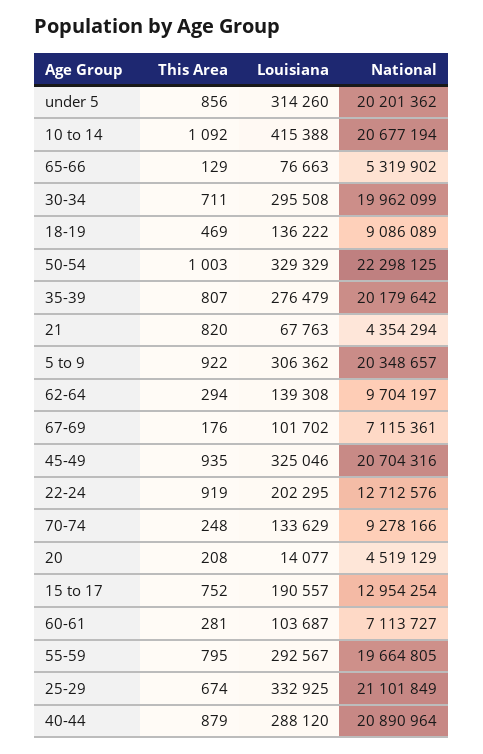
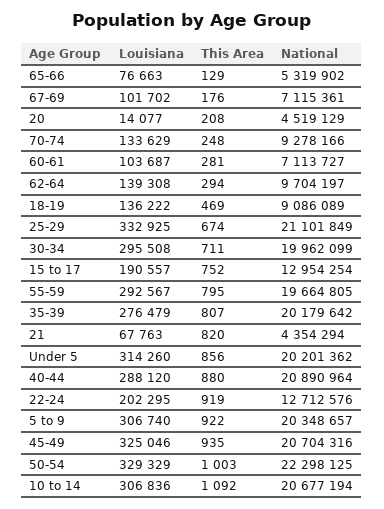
  {
    "This Area": {
      "under 5": 856,
      "10 to 14": 1092,
      "65-66": 129,
      "30-34": 711,
      "18-19": 469,
      "50-54": 1003,
      "35-39": 807,
      "21": 820,
      "5 to 9": 922,
      "62-64": 294,
      "67-69": 176,
      "45-49": 935,
      "22-24": 919,
      "70-74": 248,
      "20": 208,
      "15 to 17": 752,
      "60-61": 281,
      "55-59": 795,
      "25-29": 674,
-     "40-44": 879
+     "40-44": 880
    },
    "Louisiana": {
      "under 5": 314260,
-     "10 to 14": 415388,
+     "10 to 14": 306836,
      "65-66": 76663,
      "30-34": 295508,
      "18-19": 136222,
      "50-54": 329329,
      "35-39": 276479,
      "21": 67763,
-     "5 to 9": 306362,
+     "5 to 9": 306740,
      "62-64": 139308,
      "67-69": 101702,
      "45-49": 325046,
      "22-24": 202295,
      "70-74": 133629,
      "20": 14077,
      "15 to 17": 190557,
      "60-61": 103687,
      "55-59": 292567,
      "25-29": 332925,
      "40-44": 288120
    },
    "National": {
      "under 5": 20201362,
      "10 to 14": 20677194,
      "65-66": 5319902,
      "30-34": 19962099,
      "18-19": 9086089,
      "50-54": 22298125,
      "35-39": 20179642,
      "21": 4354294,
      "5 to 9": 20348657,
      "62-64": 9704197,
      "67-69": 7115361,
      "45-49": 20704316,
      "22-24": 12712576,
      "70-74": 9278166,
      "20": 4519129,
      "15 to 17": 12954254,
      "60-61": 7113727,
      "55-59": 19664805,
      "25-29": 21101849,
      "40-44": 20890964
    }
  }

